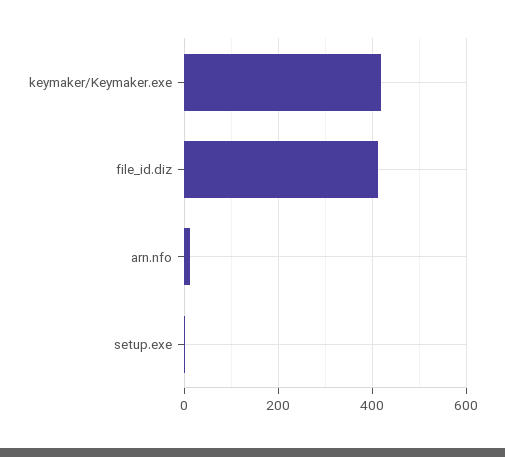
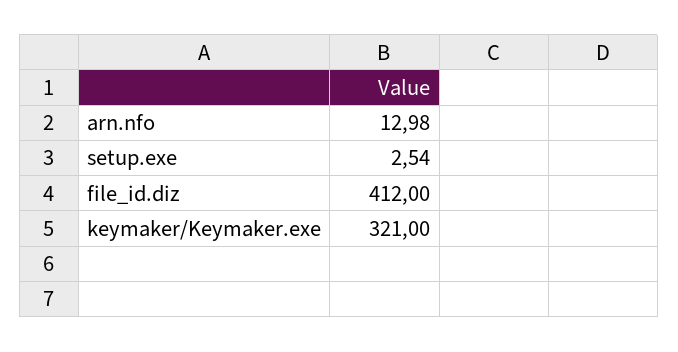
  {
-   "keymaker/Keymaker.exe": 420,
+   "keymaker/Keymaker.exe": 321,
    "file_id.diz": 412,
    "arn.nfo": 12.98,
    "setup.exe": 2.54
  }

